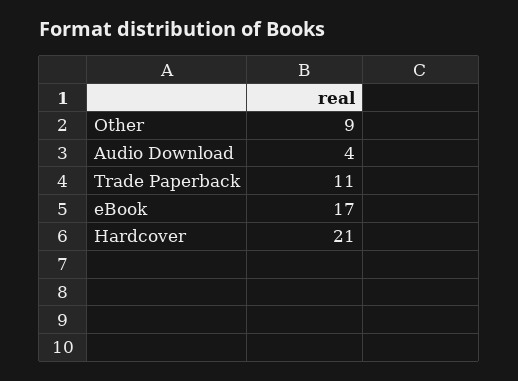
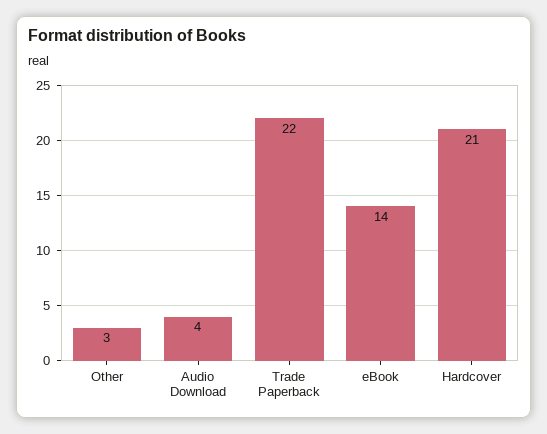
  {
-   "Other": 9,
+   "Other": 3,
    "Audio Download": 4,
-   "Trade Paperback": 11,
+   "Trade Paperback": 22,
-   "eBook": 17,
+   "eBook": 14,
    "Hardcover": 21
  }

